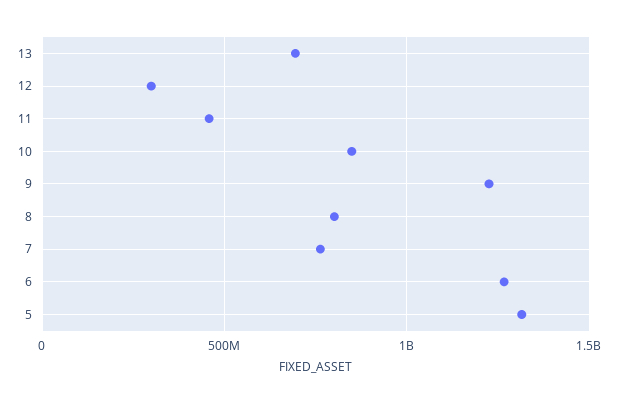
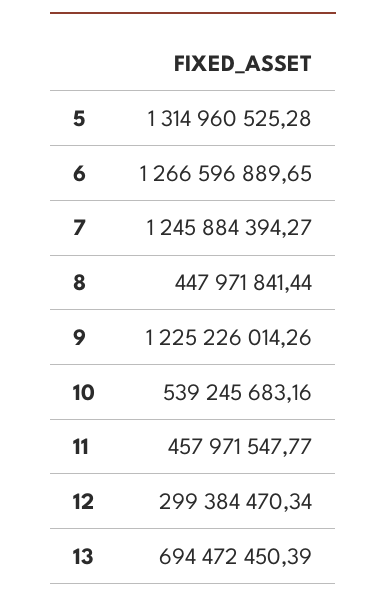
  {
    "13": 694472450.39,
    "12": 299384470.34,
    "11": 457971547.77,
-   "10": 850000000,
+   "10": 539245683.16,
    "9": 1225226014.26,
-   "8": 800000000,
+   "8": 447971841.44,
-   "7": 750000000,
+   "7": 1245884394.27,
    "6": 1266596889.65,
    "5": 1314960525.28
  }

